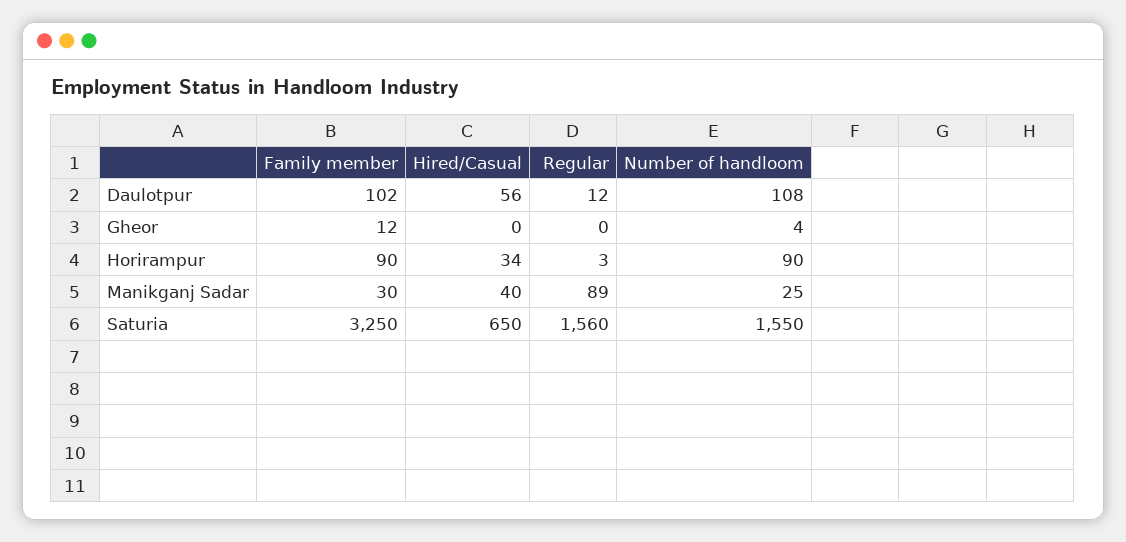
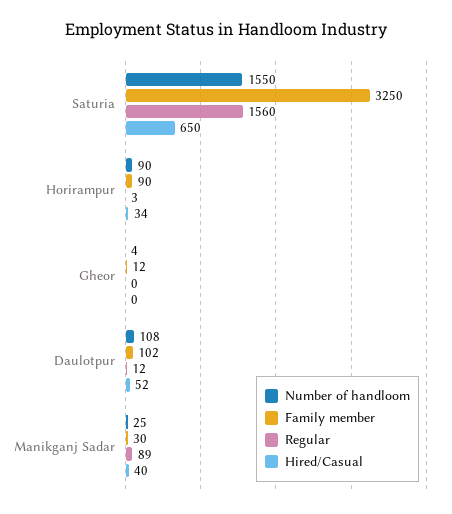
  {
    "Family member": {
      "Daulotpur": 102,
      "Gheor": 12,
      "Horirampur": 90,
      "Manikganj Sadar": 30,
      "Saturia": 3250
    },
    "Hired/Casual": {
-     "Daulotpur": 56,
+     "Daulotpur": 52,
      "Gheor": 0,
      "Horirampur": 34,
      "Manikganj Sadar": 40,
      "Saturia": 650
    },
    "Regular": {
      "Daulotpur": 12,
      "Gheor": 0,
      "Horirampur": 3,
      "Manikganj Sadar": 89,
      "Saturia": 1560
    },
    "Number of handloom": {
      "Daulotpur": 108,
      "Gheor": 4,
      "Horirampur": 90,
      "Manikganj Sadar": 25,
      "Saturia": 1550
    }
  }

